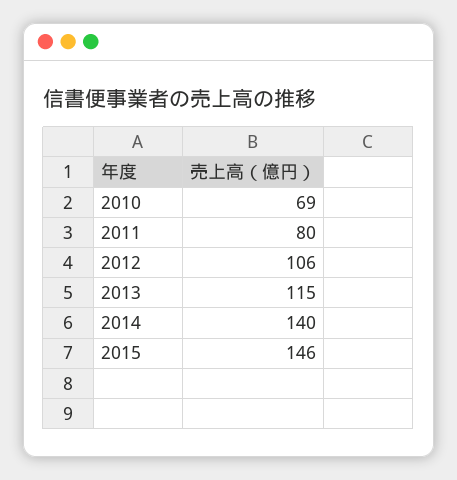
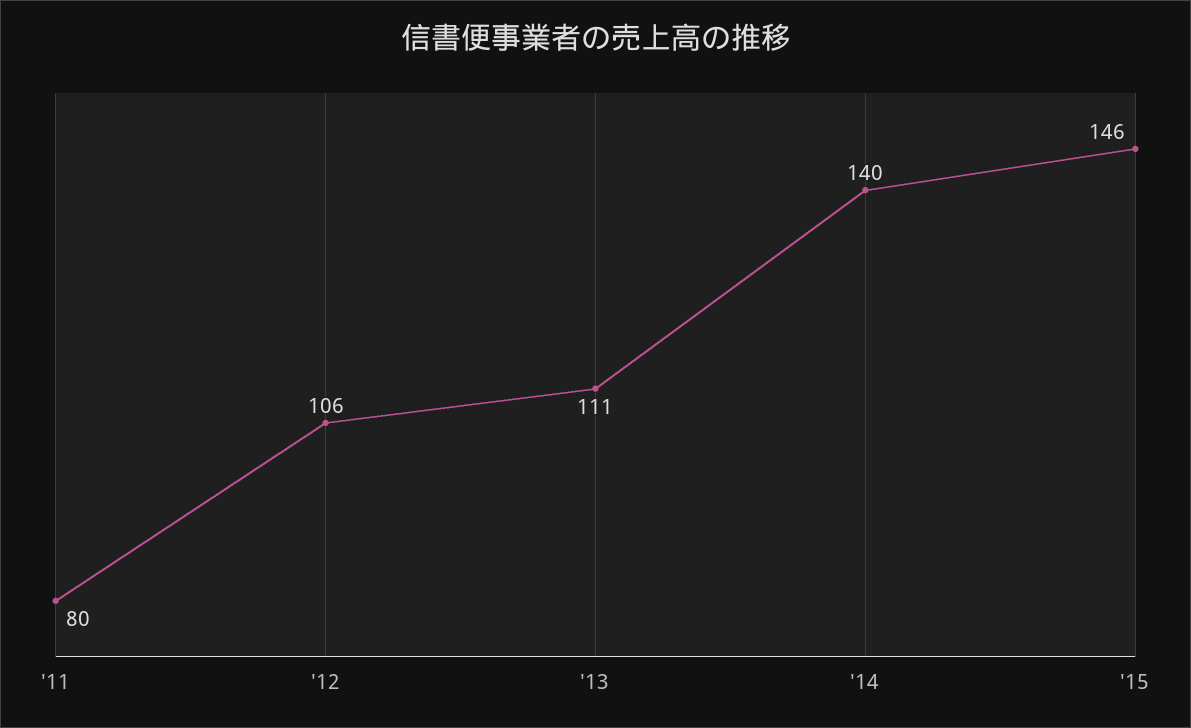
  {
-   "2010": 69,
    "2011": 80,
    "2012": 106,
-   "2013": 115,
+   "2013": 111,
    "2014": 140,
    "2015": 146
  }

